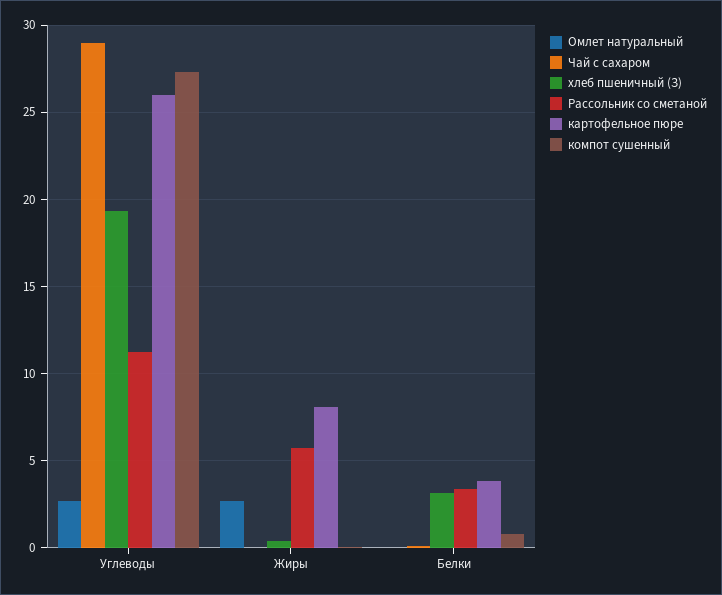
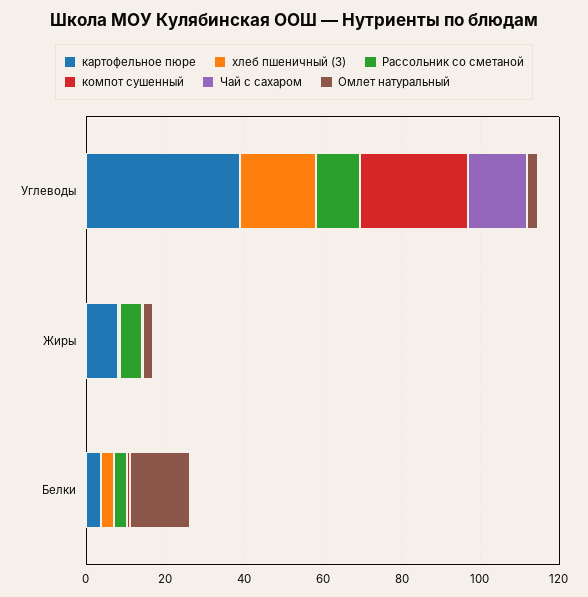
  {
    "Омлет натуральный": {
      "Углеводы": 2.5,
      "Жиры": 2.5,
-     "Белки": 0
+     "Белки": 15
    },
    "Чай с сахаром": {
-     "Углеводы": 29,
+     "Углеводы": 15,
      "Жиры": 0,
      "Белки": 0
    },
    "хлеб пшеничный (З)": {
      "Углеводы": 19.5,
      "Жиры": 0.5,
      "Белки": 3
    },
    "Рассольник со сметаной": {
      "Углеводы": 11,
      "Жиры": 5.5,
      "Белки": 3.5
    },
    "картофельное пюре": {
-     "Углеводы": 26,
+     "Углеводы": 40,
      "Жиры": 8,
      "Белки": 4
    },
    "компот сушенный": {
      "Углеводы": 27.5,
      "Жиры": 0,
      "Белки": 1
    }
  }

